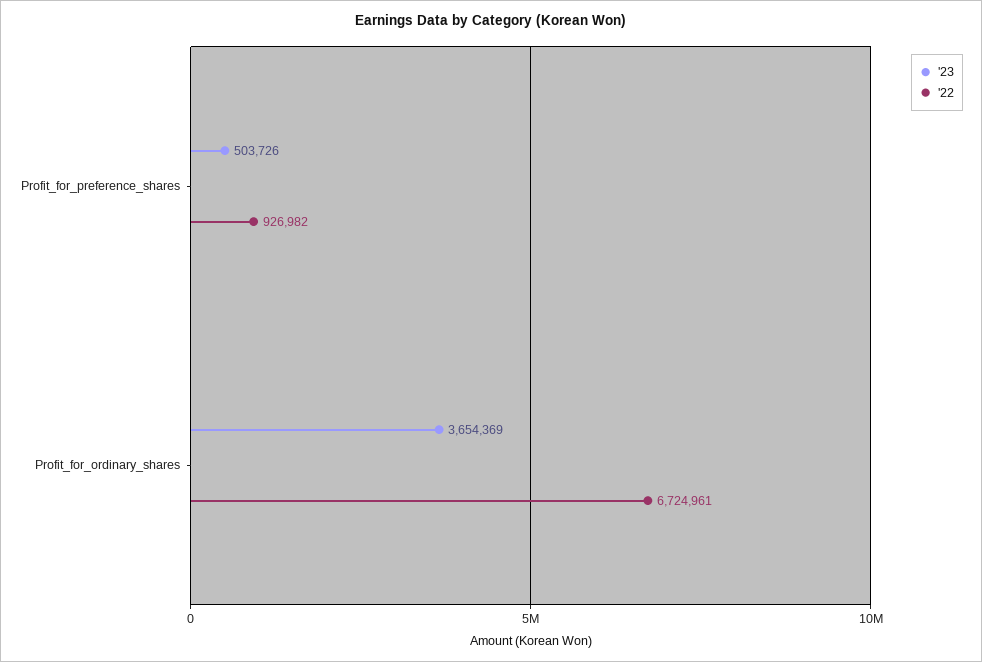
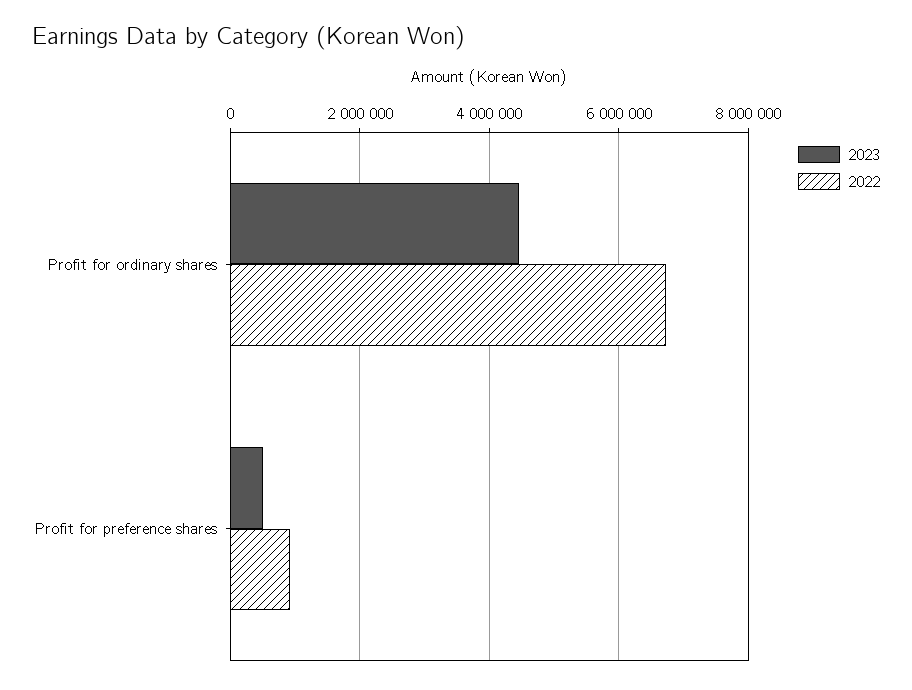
  {
    "'23": {
      "Profit_for_preference_shares": 503726,
-     "Profit_for_ordinary_shares": 3654369
+     "Profit_for_ordinary_shares": 4400000
    },
    "'22": {
      "Profit_for_preference_shares": 926982,
      "Profit_for_ordinary_shares": 6724961
    }
  }

